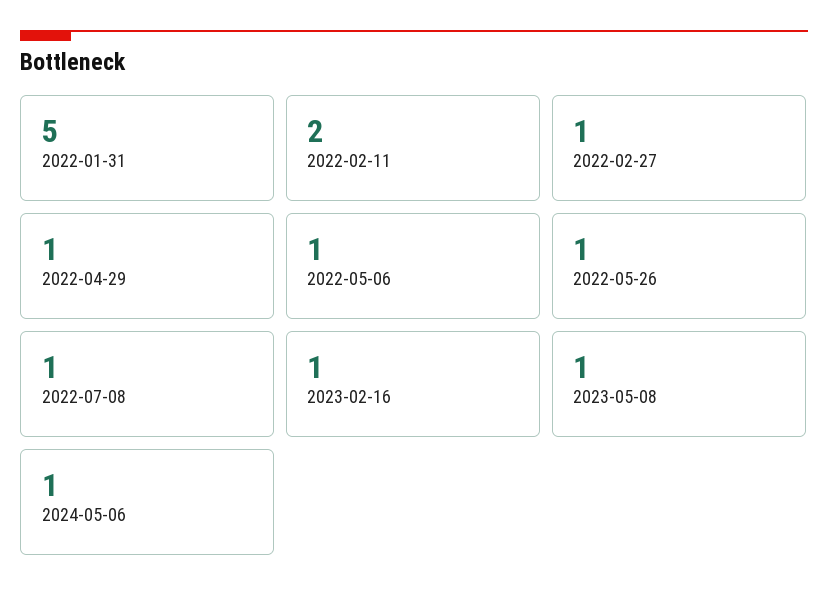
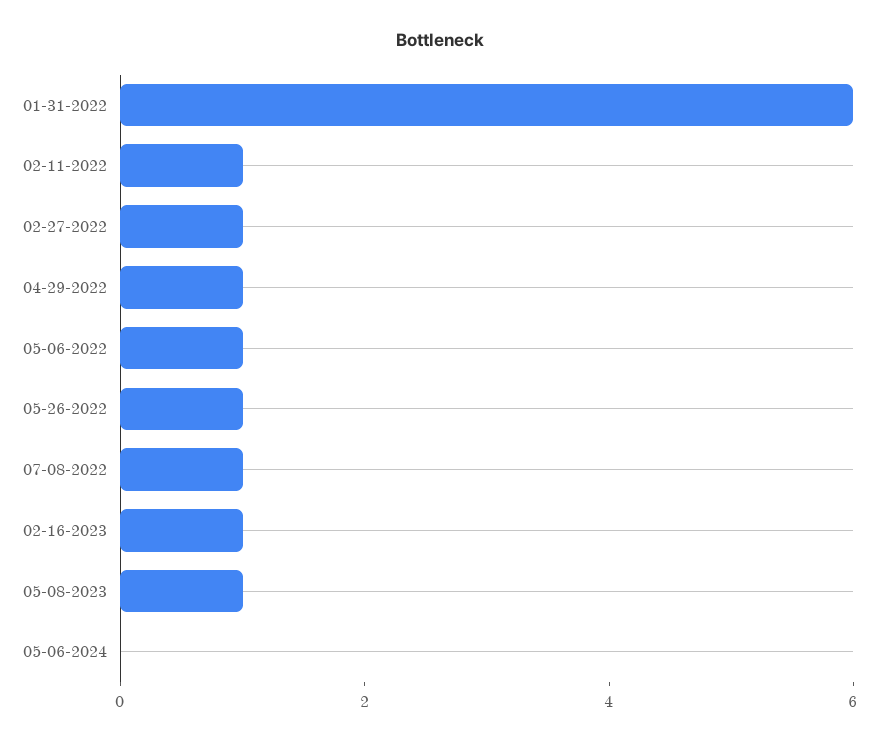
  {
-   "2022-01-31": 5,
+   "2022-01-31": 6,
-   "2022-02-11": 2,
+   "2022-02-11": 1,
    "2022-02-27": 1,
    "2022-04-29": 1,
    "2022-05-06": 1,
    "2022-05-26": 1,
    "2022-07-08": 1,
    "2023-02-16": 1,
    "2023-05-08": 1,
-   "2024-05-06": 1
+   "2024-05-06": 0
  }

